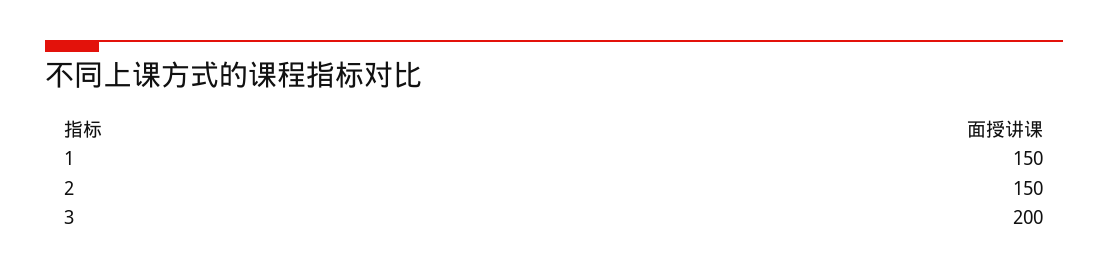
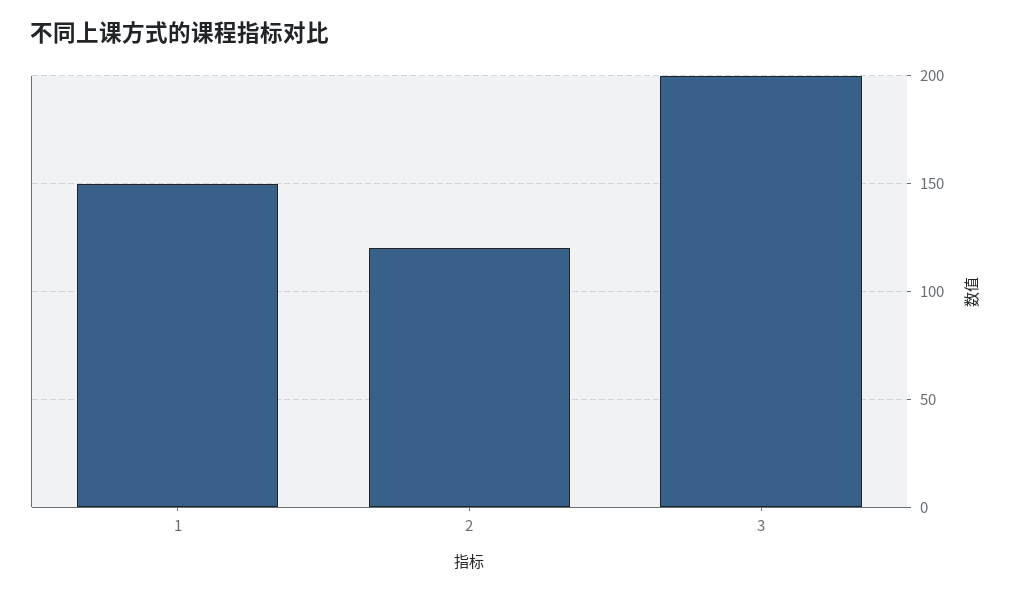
  {
    "1": 150,
-   "2": 150,
+   "2": 120,
    "3": 200
  }

